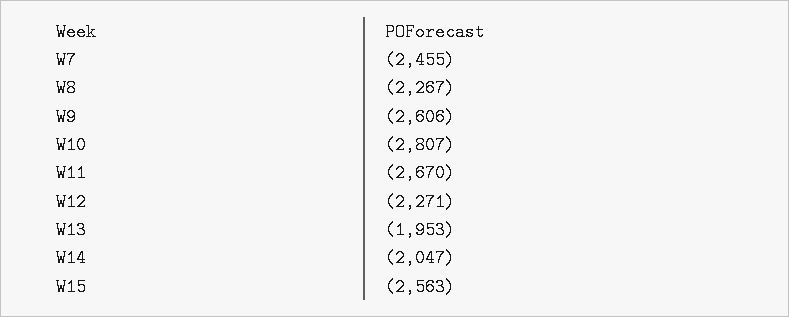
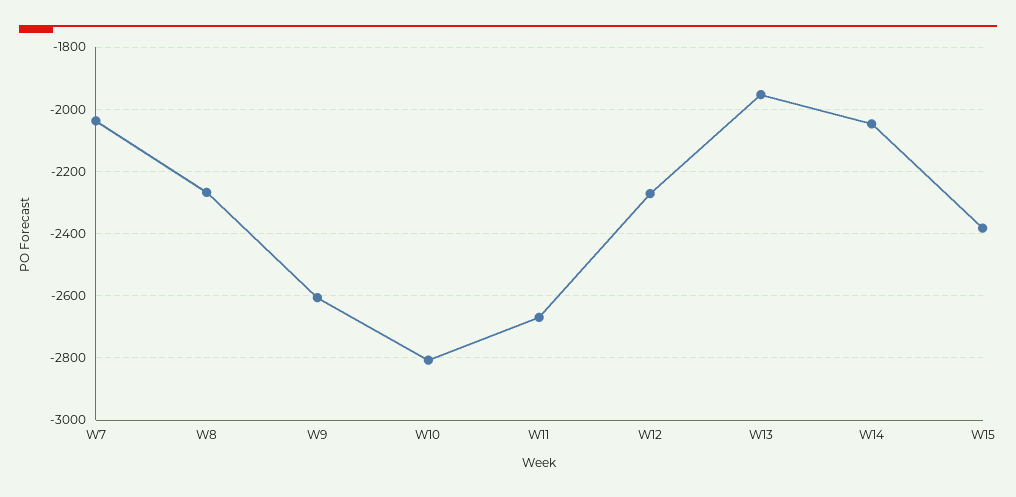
  {
-   "W7": -2455,
+   "W7": -2040,
    "W8": -2267,
    "W9": -2606,
    "W10": -2807,
    "W11": -2670,
    "W12": -2271,
    "W13": -1953,
    "W14": -2047,
-   "W15": -2563
+   "W15": -2380
  }

